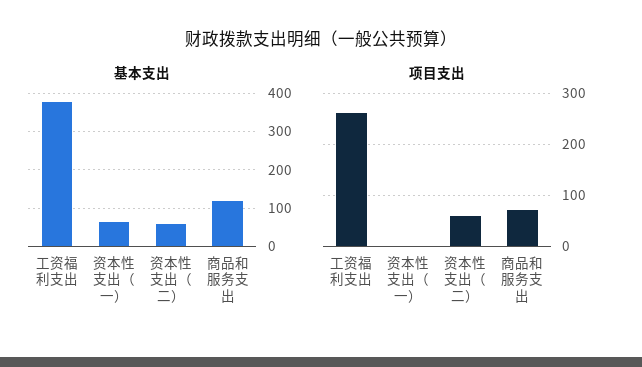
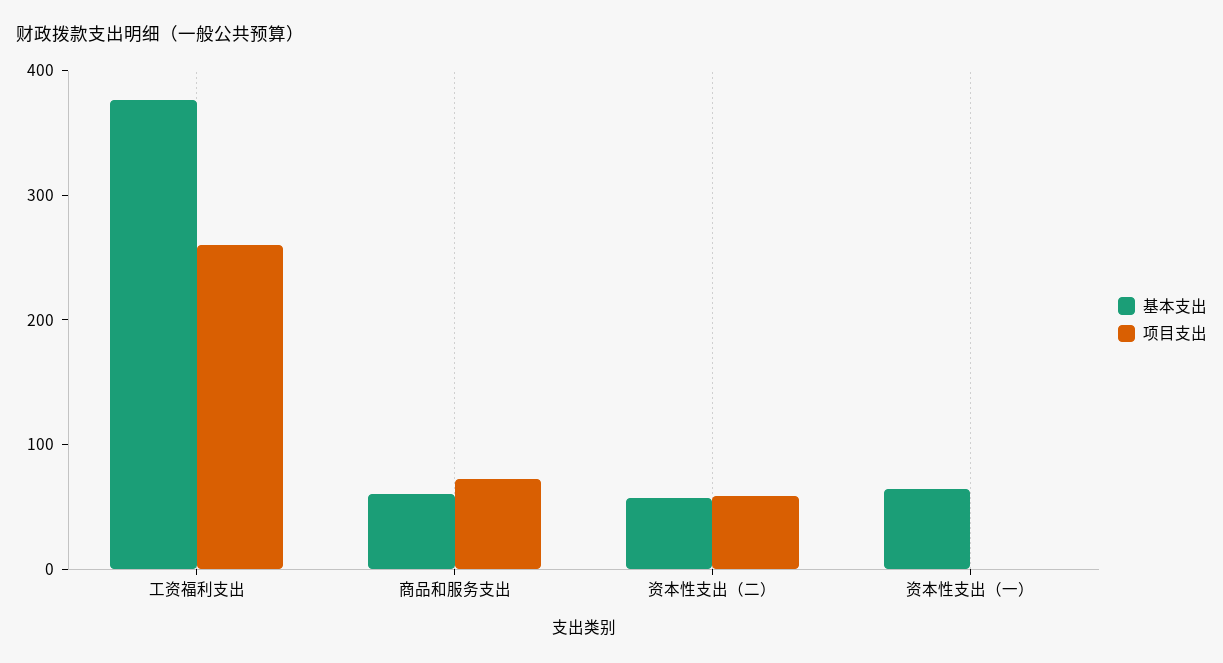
  {
    "基本支出": {
      "工资福利支出": 380,
      "资本性支出（一）": 60,
      "资本性支出（二）": 60,
-     "商品和服务支出": 120
+     "商品和服务支出": 60
    },
    "项目支出": {
      "工资福利支出": 260,
      "资本性支出（一）": 0,
      "资本性支出（二）": 60,
      "商品和服务支出": 80
    }
  }

